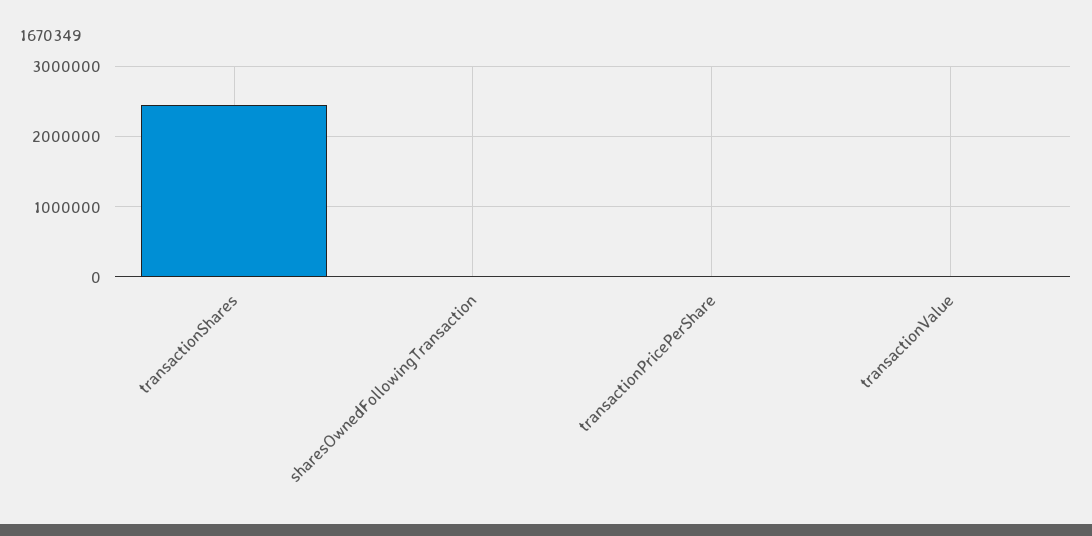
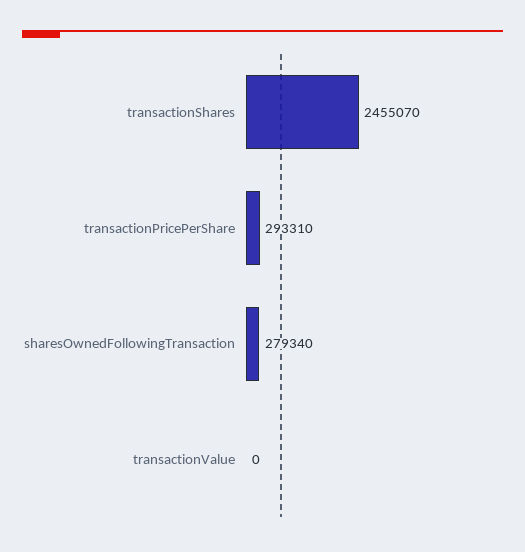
  {
    "transactionShares": 2455070,
-   "sharesOwnedFollowingTransaction": 0,
+   "sharesOwnedFollowingTransaction": 279340,
-   "transactionPricePerShare": 0,
+   "transactionPricePerShare": 293310,
    "transactionValue": 0
  }

